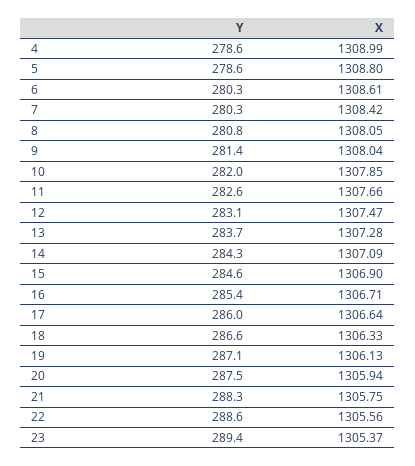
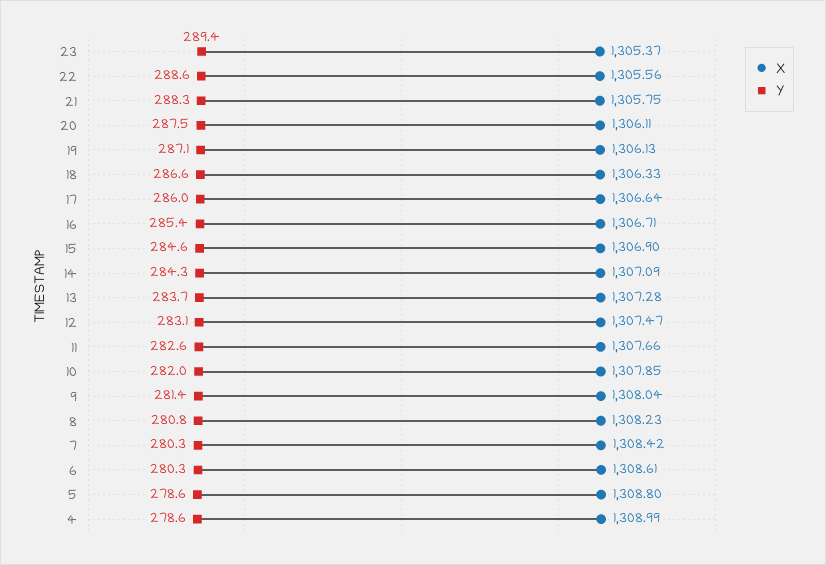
  {
    "Y": {
      "4": 278.6,
      "5": 278.6,
      "6": 280.3,
      "7": 280.3,
      "8": 280.8,
      "9": 281.4,
      "10": 282,
      "11": 282.6,
      "12": 283.1,
      "13": 283.7,
      "14": 284.3,
      "15": 284.6,
      "16": 285.4,
      "17": 286,
      "18": 286.6,
      "19": 287.1,
      "20": 287.5,
      "21": 288.3,
      "22": 288.6,
      "23": 289.4
    },
    "X": {
      "4": 1308.99,
      "5": 1308.8,
      "6": 1308.61,
      "7": 1308.42,
-     "8": 1308.05,
+     "8": 1308.23,
      "9": 1308.04,
      "10": 1307.85,
      "11": 1307.66,
      "12": 1307.47,
      "13": 1307.28,
      "14": 1307.09,
      "15": 1306.9,
      "16": 1306.71,
      "17": 1306.64,
      "18": 1306.33,
      "19": 1306.13,
-     "20": 1305.94,
+     "20": 1306.11,
      "21": 1305.75,
      "22": 1305.56,
      "23": 1305.37
    }
  }

